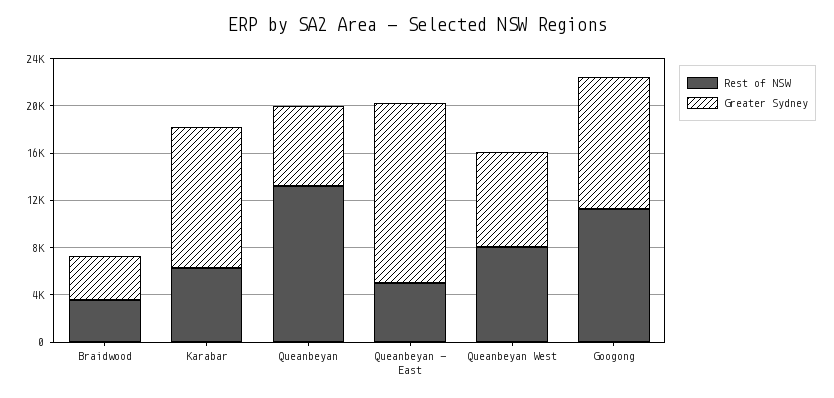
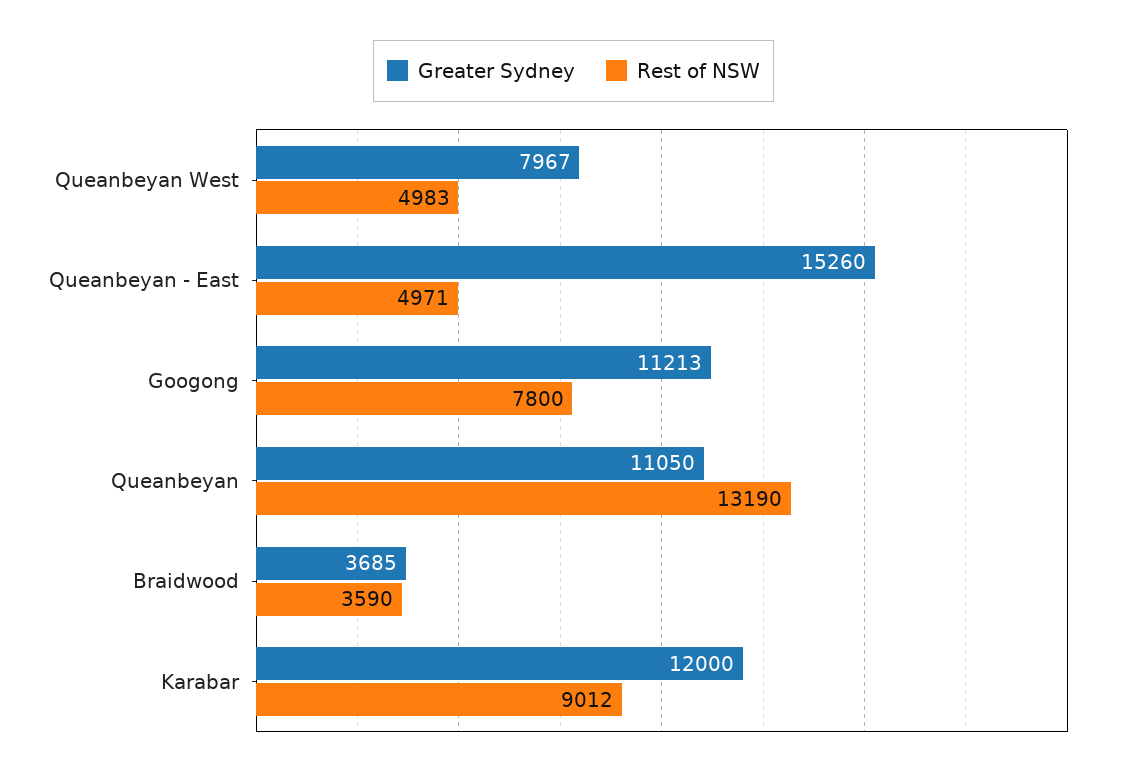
  {
    "Rest of NSW": {
      "Braidwood": 3590,
-     "Karabar": 6000,
+     "Karabar": 9012,
      "Queanbeyan": 13190,
      "Queanbeyan - East": 4971,
-     "Queanbeyan West": 8000,
+     "Queanbeyan West": 4983,
-     "Googong": 11000
+     "Googong": 7800
    },
    "Greater Sydney": {
      "Braidwood": 3685,
      "Karabar": 12000,
-     "Queanbeyan": 7000,
+     "Queanbeyan": 11050,
      "Queanbeyan - East": 15260,
      "Queanbeyan West": 7967,
      "Googong": 11213
    }
  }

